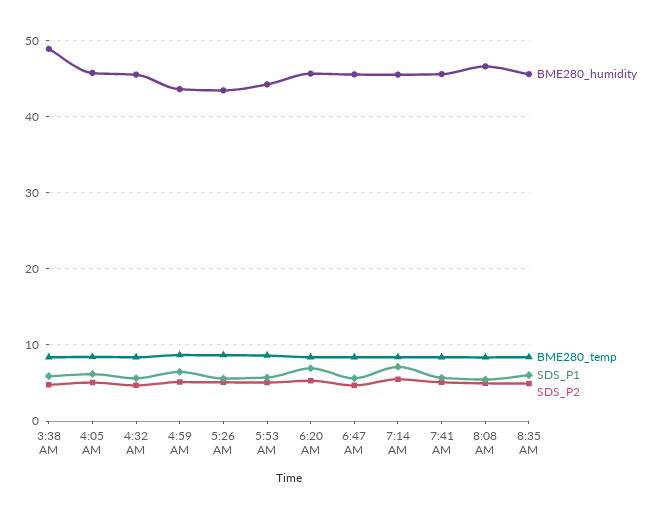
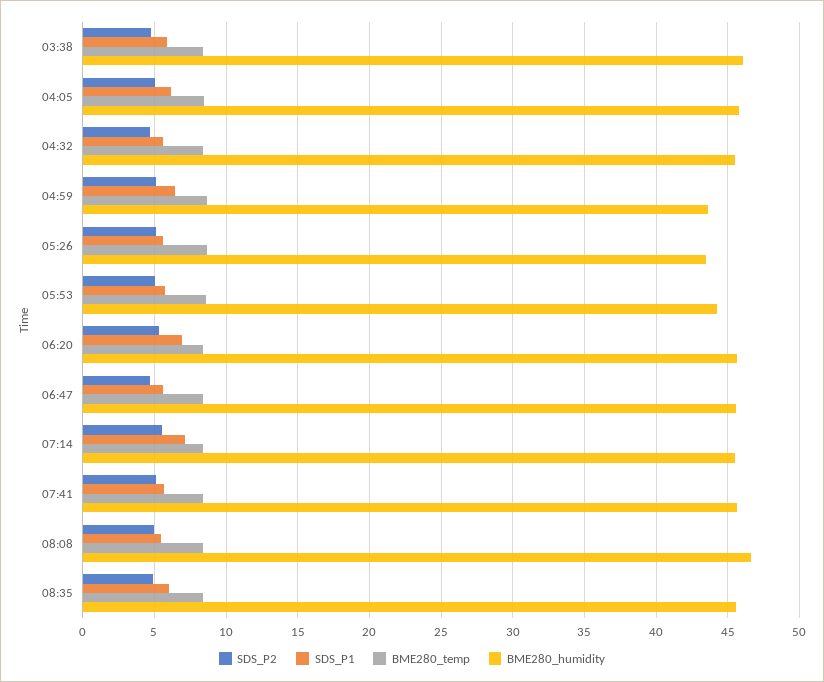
  {
    "BME280_humidity": {
-     "3:38 AM": 49,
+     "3:38 AM": 46,
      "4:05 AM": 46,
      "4:32 AM": 45.5,
      "4:59 AM": 43.5,
      "5:26 AM": 43.5,
      "5:53 AM": 44.5,
      "6:20 AM": 45.5,
      "6:47 AM": 45.5,
      "7:14 AM": 45.5,
      "7:41 AM": 45.5,
      "8:08 AM": 46.5,
      "8:35 AM": 45.5
    },
    "BME280_temp": {
      "3:38 AM": 8.5,
      "4:05 AM": 8.5,
      "4:32 AM": 8.5,
      "4:59 AM": 8.5,
      "5:26 AM": 8.5,
      "5:53 AM": 8.5,
      "6:20 AM": 8.5,
      "6:47 AM": 8.5,
      "7:14 AM": 8.5,
      "7:41 AM": 8.5,
      "8:08 AM": 8.5,
      "8:35 AM": 8.5
    },
    "SDS_P1": {
      "3:38 AM": 6,
      "4:05 AM": 6,
      "4:32 AM": 5.5,
      "4:59 AM": 6.5,
      "5:26 AM": 5.5,
      "5:53 AM": 5.5,
      "6:20 AM": 7,
      "6:47 AM": 5.5,
      "7:14 AM": 7,
      "7:41 AM": 5.5,
      "8:08 AM": 5.5,
      "8:35 AM": 6
    },
    "SDS_P2": {
      "3:38 AM": 5,
      "4:05 AM": 5,
      "4:32 AM": 4.5,
      "4:59 AM": 5,
      "5:26 AM": 5,
      "5:53 AM": 5,
      "6:20 AM": 5.5,
      "6:47 AM": 4.5,
      "7:14 AM": 5.5,
      "7:41 AM": 5,
      "8:08 AM": 5,
      "8:35 AM": 5
    }
  }

